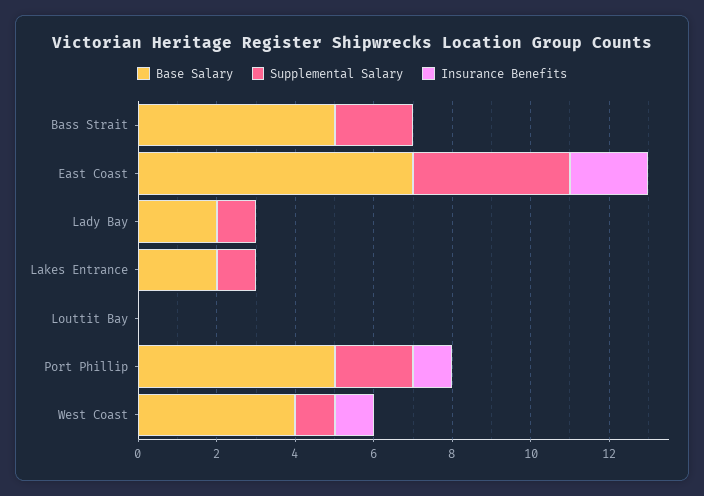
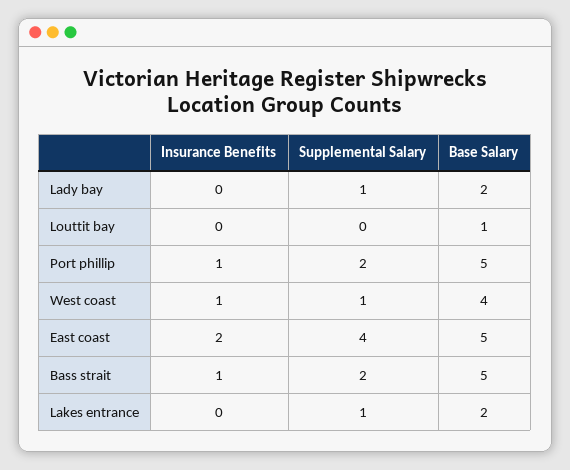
  {
    "Base Salary": {
      "Bass Strait": 5,
-     "East Coast": 7,
+     "East Coast": 5,
      "Lady Bay": 2,
      "Lakes Entrance": 2,
-     "Louttit Bay": 0,
+     "Louttit Bay": 1,
      "Port Phillip": 5,
      "West Coast": 4
    },
    "Supplemental Salary": {
      "Bass Strait": 2,
      "East Coast": 4,
      "Lady Bay": 1,
      "Lakes Entrance": 1,
      "Louttit Bay": 0,
      "Port Phillip": 2,
      "West Coast": 1
    },
    "Insurance Benefits": {
-     "Bass Strait": 0,
+     "Bass Strait": 1,
      "East Coast": 2,
      "Lady Bay": 0,
      "Lakes Entrance": 0,
      "Louttit Bay": 0,
      "Port Phillip": 1,
      "West Coast": 1
    }
  }

